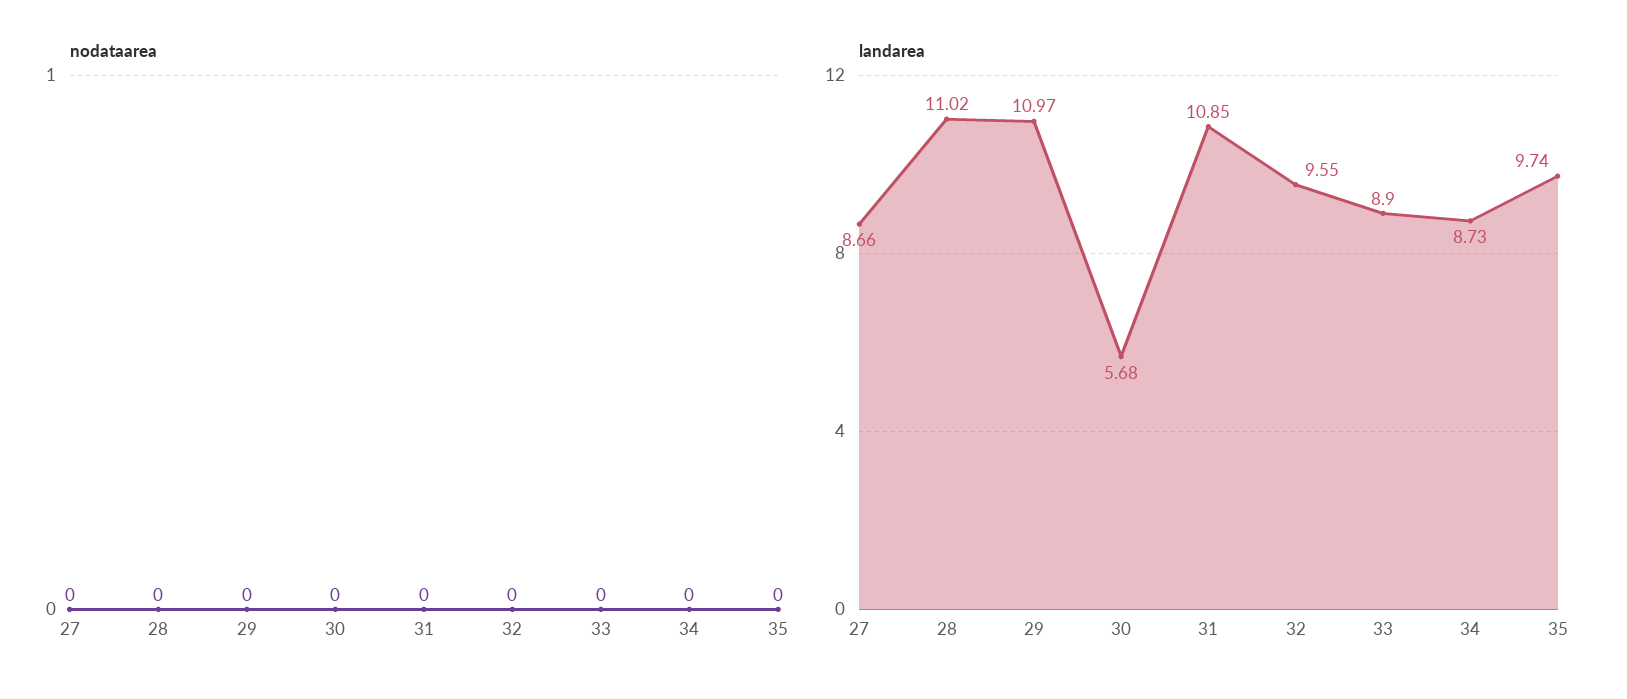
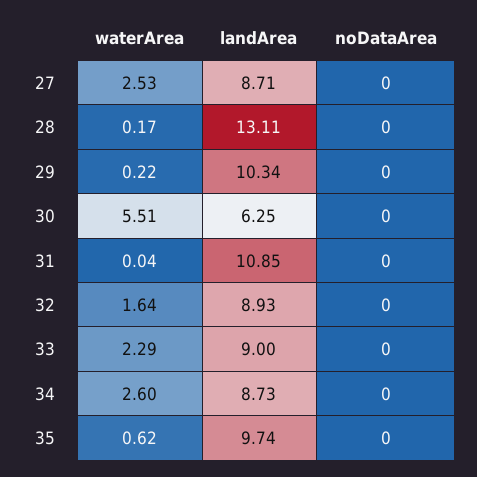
  {
    "nodataarea": {
      "27": 0,
      "28": 0,
      "29": 0,
      "30": 0,
      "31": 0,
      "32": 0,
      "33": 0,
      "34": 0,
      "35": 0
    },
    "landarea": {
-     "27": 8.66,
+     "27": 8.71,
-     "28": 11.02,
+     "28": 13.11,
-     "29": 10.97,
+     "29": 10.34,
-     "30": 5.68,
+     "30": 6.25,
      "31": 10.85,
-     "32": 9.55,
+     "32": 8.93,
-     "33": 8.9,
+     "33": 9,
      "34": 8.73,
      "35": 9.74
-   }
+   },
+   "waterArea": {
+     "27": 2.53,
+     "28": 0.17,
+     "29": 0.22,
+     "30": 5.51,
+     "31": 0.04,
+     "32": 1.64,
+     "33": 2.29,
+     "34": 2.6,
+     "35": 0.62
+   }
  }

